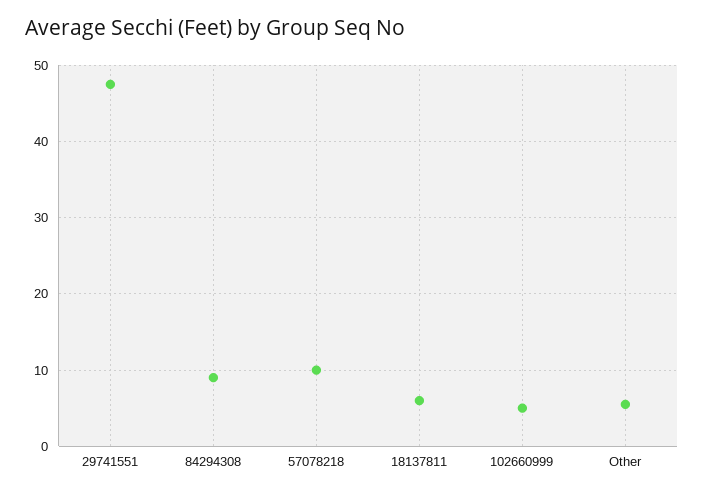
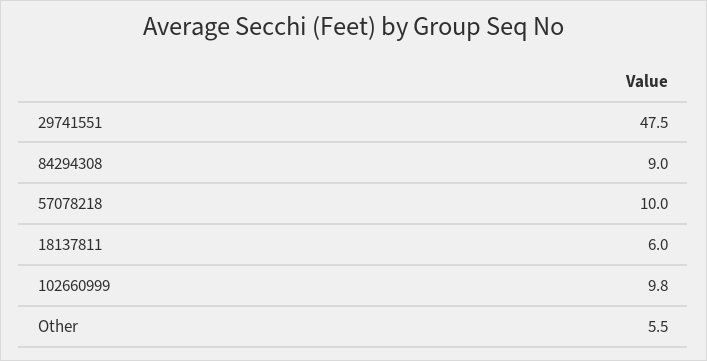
  {
    "29741551": 47.5,
    "84294308": 9,
    "57078218": 10,
    "18137811": 6,
-   "102660999": 5,
+   "102660999": 9.8,
    "Other": 5.5
  }

